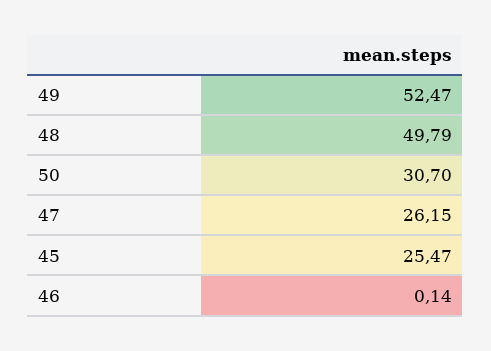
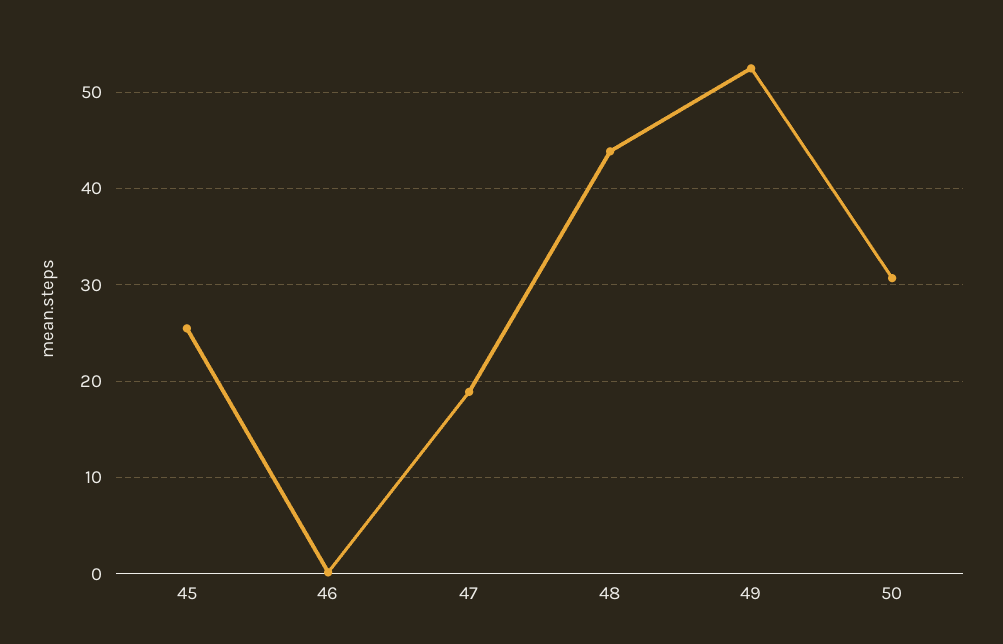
  {
    "49": 52.47,
-   "48": 49.79,
+   "48": 44,
    "50": 30.7,
-   "47": 26.15,
+   "47": 19,
    "45": 25.47,
    "46": 0.14
  }

